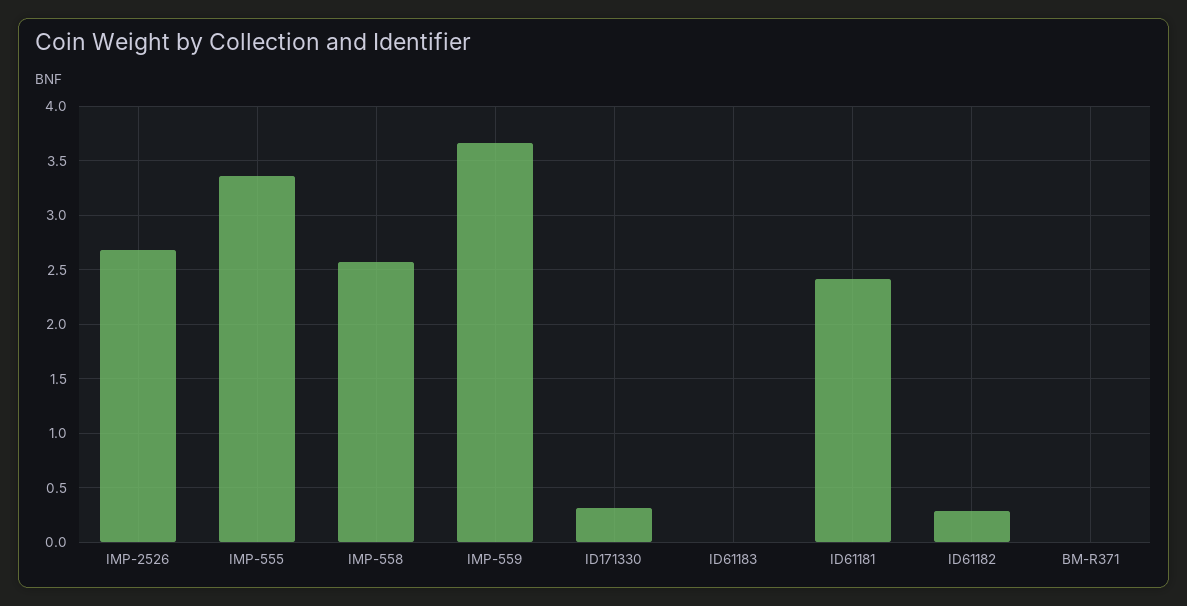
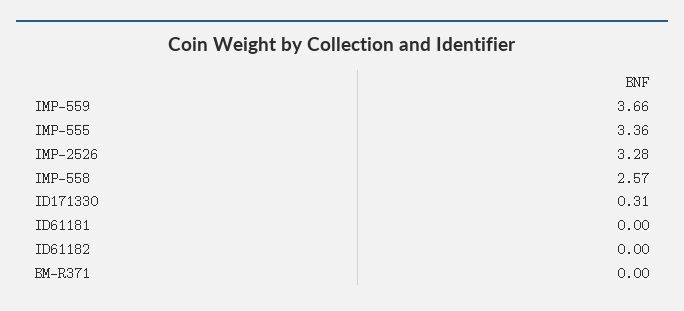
  {
-   "IMP-2526": 2.7,
+   "IMP-2526": 3.28,
    "IMP-555": 3.36,
    "IMP-558": 2.57,
    "IMP-559": 3.66,
    "ID171330": 0.31,
-   "ID61183": 0,
-   "ID61181": 2.4,
+   "ID61181": 0,
-   "ID61182": 0.3,
+   "ID61182": 0,
    "BM-R371": 0
  }

